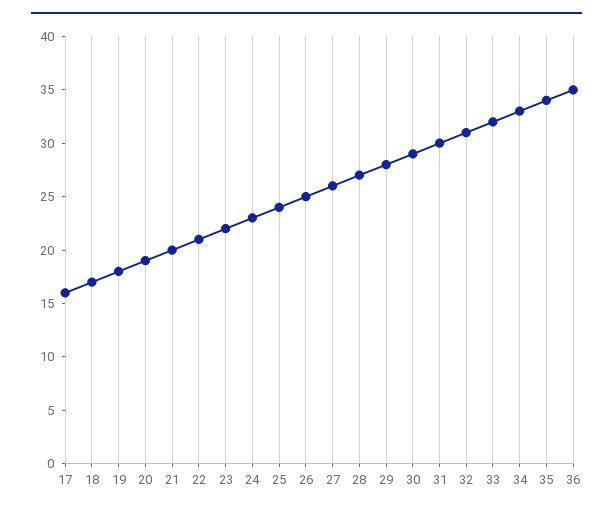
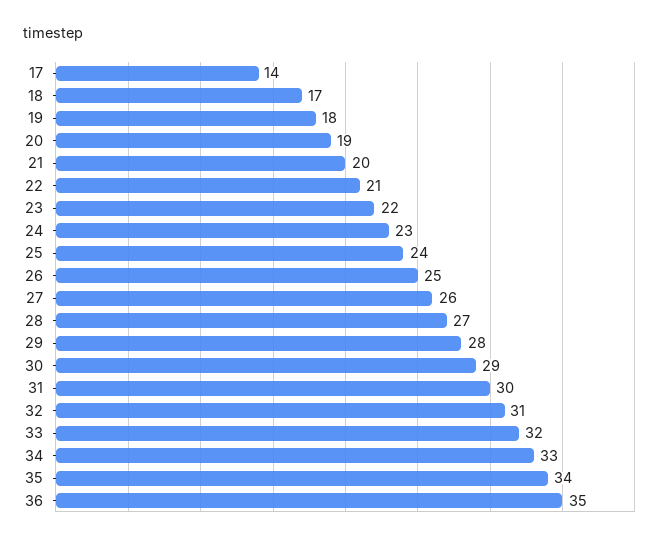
  {
-   "17": 16,
+   "17": 14,
    "18": 17,
    "19": 18,
    "20": 19,
    "21": 20,
    "22": 21,
    "23": 22,
    "24": 23,
    "25": 24,
    "26": 25,
    "27": 26,
    "28": 27,
    "29": 28,
    "30": 29,
    "31": 30,
    "32": 31,
    "33": 32,
    "34": 33,
    "35": 34,
    "36": 35
  }

